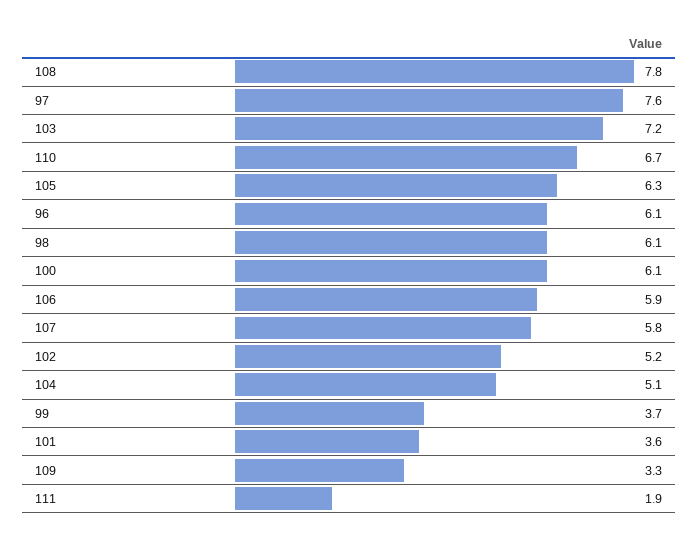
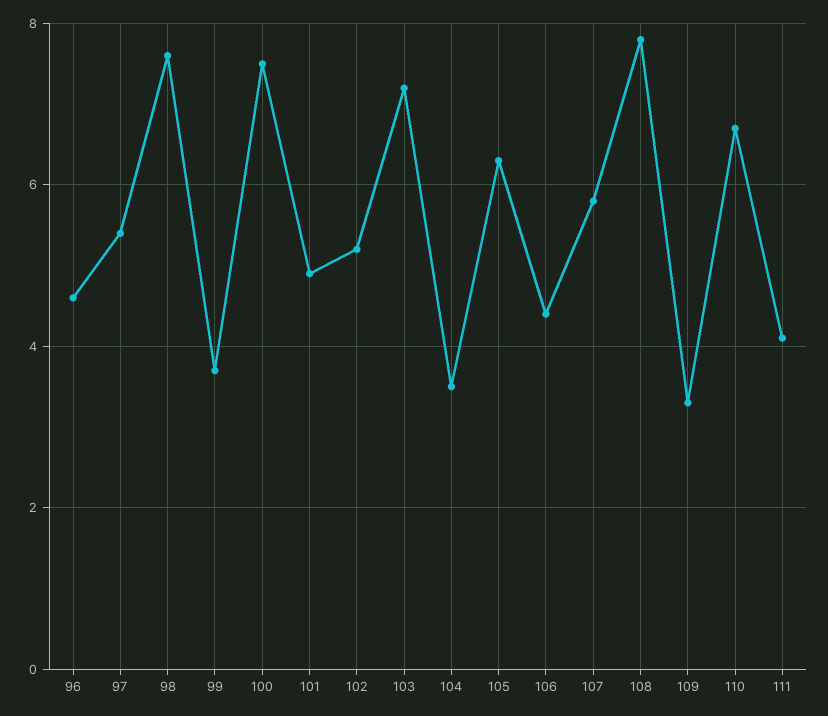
  {
    "108": 7.8,
-   "97": 7.6,
+   "97": 5.5,
    "103": 7.2,
    "110": 6.7,
    "105": 6.3,
-   "96": 6.1,
+   "96": 4.5,
-   "98": 6.1,
+   "98": 7.5,
-   "100": 6.1,
+   "100": 7.5,
-   "106": 5.9,
+   "106": 4.5,
    "107": 5.8,
    "102": 5.2,
-   "104": 5.1,
+   "104": 3.5,
    "99": 3.7,
-   "101": 3.6,
+   "101": 5,
    "109": 3.3,
-   "111": 1.9
+   "111": 4
  }

